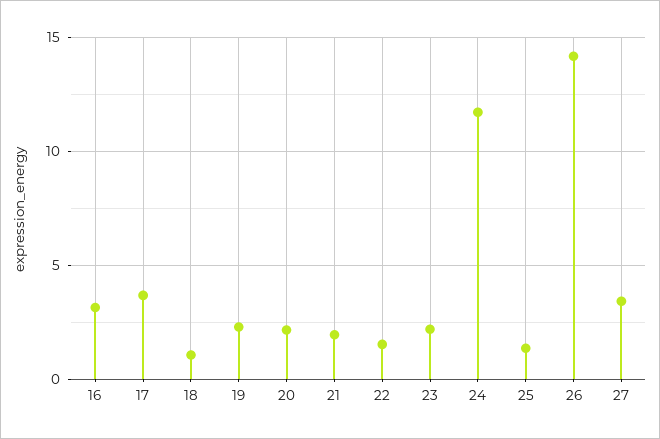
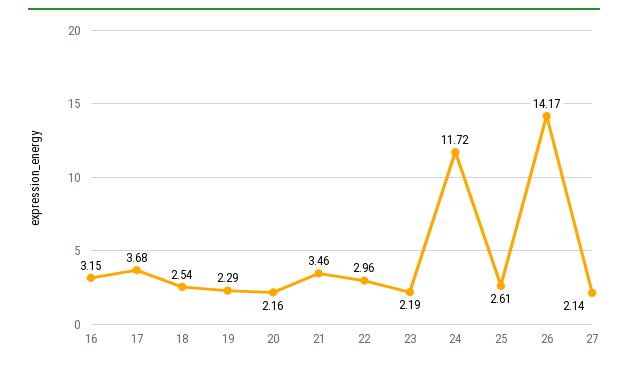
  {
    "16": 3.15,
    "17": 3.68,
-   "18": 1,
+   "18": 2.54,
    "19": 2.29,
    "20": 2.16,
-   "21": 2,
+   "21": 3.46,
-   "22": 1.5,
+   "22": 2.96,
    "23": 2.19,
    "24": 11.72,
-   "25": 1.5,
+   "25": 2.61,
    "26": 14.17,
-   "27": 3.5
+   "27": 2.14
  }

